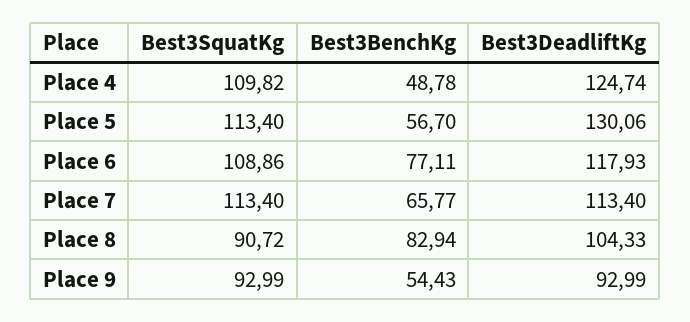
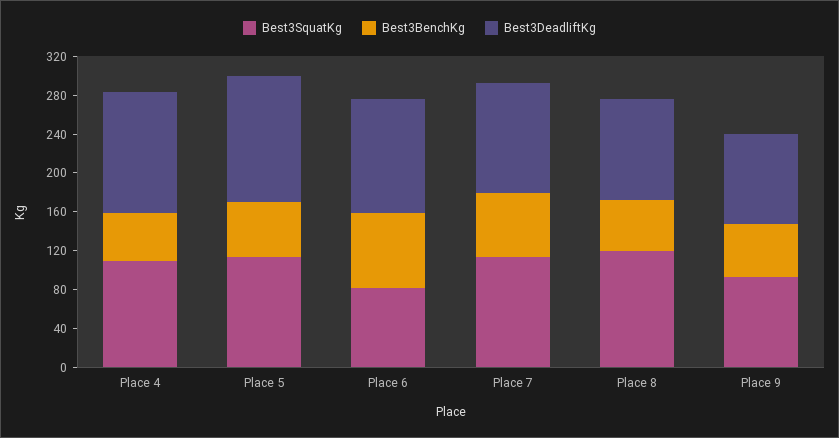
  {
    "Best3SquatKg": {
      "Place 4": 109.82,
      "Place 5": 113.4,
-     "Place 6": 108.86,
+     "Place 6": 80,
      "Place 7": 113.4,
-     "Place 8": 90.72,
+     "Place 8": 120,
      "Place 9": 92.99
    },
    "Best3BenchKg": {
      "Place 4": 48.78,
      "Place 5": 56.7,
      "Place 6": 77.11,
      "Place 7": 65.77,
-     "Place 8": 82.94,
+     "Place 8": 50,
      "Place 9": 54.43
    },
    "Best3DeadliftKg": {
      "Place 4": 124.74,
      "Place 5": 130.06,
      "Place 6": 117.93,
      "Place 7": 113.4,
      "Place 8": 104.33,
      "Place 9": 92.99
    }
  }

